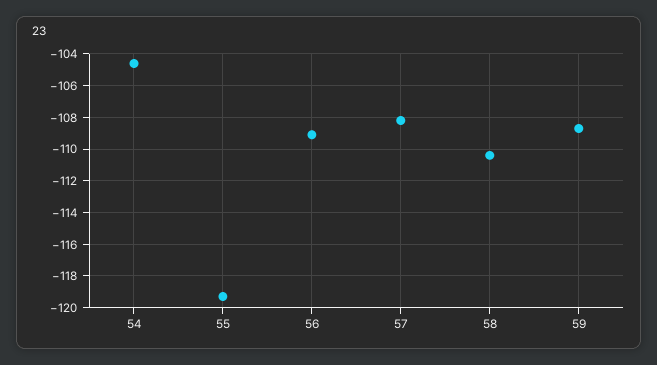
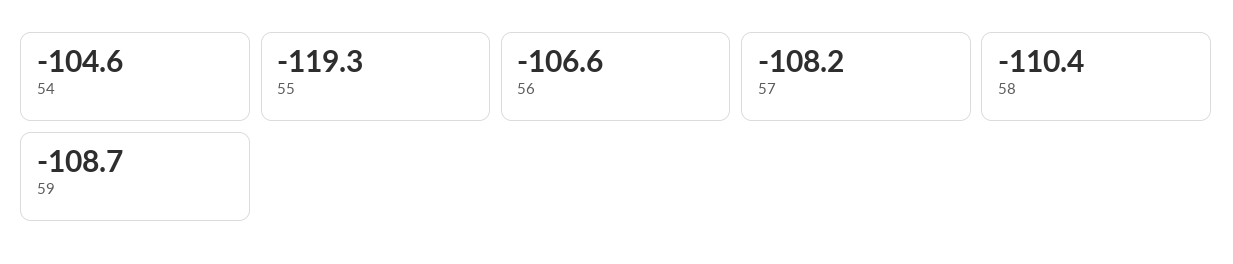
  {
    "54": -104.6,
    "55": -119.3,
-   "56": -109,
+   "56": -106.6,
    "57": -108.2,
    "58": -110.4,
    "59": -108.7
  }

